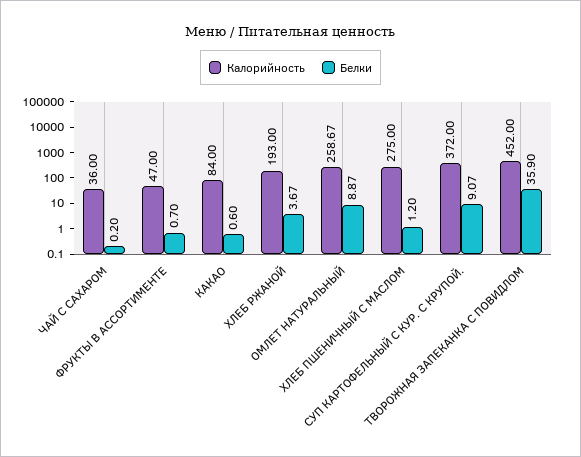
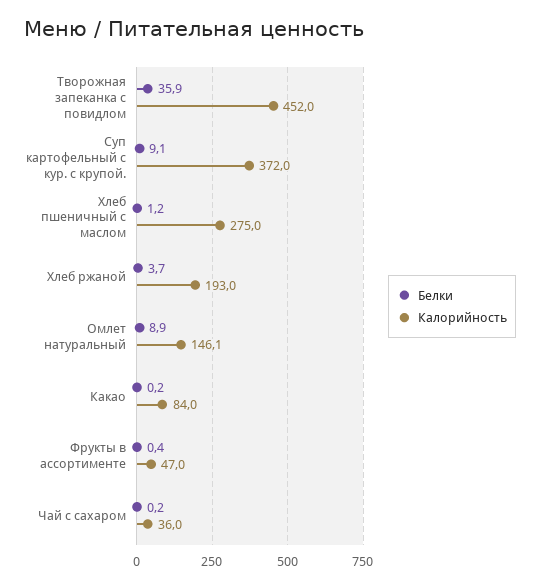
  {
    "Калорийность": {
      "ЧАЙ С САХАРОМ": 36,
      "ФРУКТЫ В АССОРТИМЕНТЕ": 47,
      "КАКАО": 84,
      "ХЛЕБ РЖАНОЙ": 193,
-     "ОМЛЕТ НАТУРАЛЬНЫЙ": 258.67,
+     "ОМЛЕТ НАТУРАЛЬНЫЙ": 146.1,
      "ХЛЕБ ПШЕНИЧНЫЙ С МАСЛОМ": 275,
      "СУП КАРТОФЕЛЬНЫЙ С КУР. С КРУПОЙ.": 372,
      "ТВОРОЖНАЯ ЗАПЕКАНКА С ПОВИДЛОМ": 452
    },
    "Белки": {
      "ЧАЙ С САХАРОМ": 0.2,
-     "ФРУКТЫ В АССОРТИМЕНТЕ": 0.7,
+     "ФРУКТЫ В АССОРТИМЕНТЕ": 0.4,
-     "КАКАО": 0.6,
+     "КАКАО": 0.2,
      "ХЛЕБ РЖАНОЙ": 3.67,
      "ОМЛЕТ НАТУРАЛЬНЫЙ": 8.87,
      "ХЛЕБ ПШЕНИЧНЫЙ С МАСЛОМ": 1.2,
      "СУП КАРТОФЕЛЬНЫЙ С КУР. С КРУПОЙ.": 9.07,
      "ТВОРОЖНАЯ ЗАПЕКАНКА С ПОВИДЛОМ": 35.9
    }
  }

